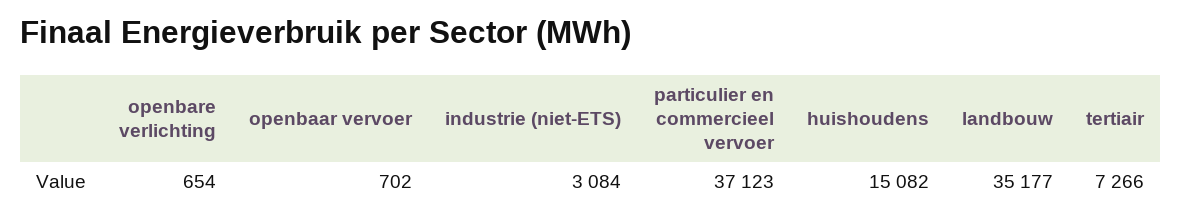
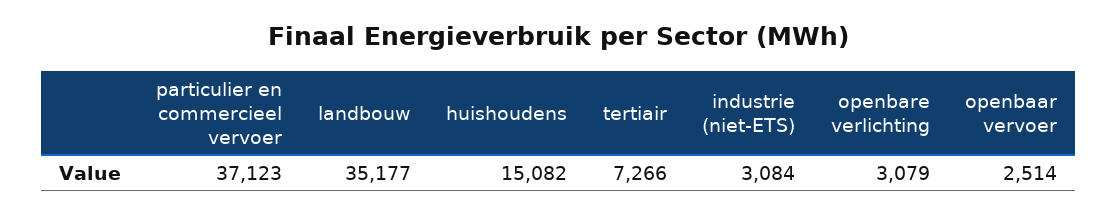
  {
-   "openbare verlichting": 654,
+   "openbare verlichting": 3079,
-   "openbaar vervoer": 702,
+   "openbaar vervoer": 2514,
    "industrie (niet-ETS)": 3084,
    "particulier en commercieel vervoer": 37123,
    "huishoudens": 15082,
    "landbouw": 35177,
    "tertiair": 7266
  }

